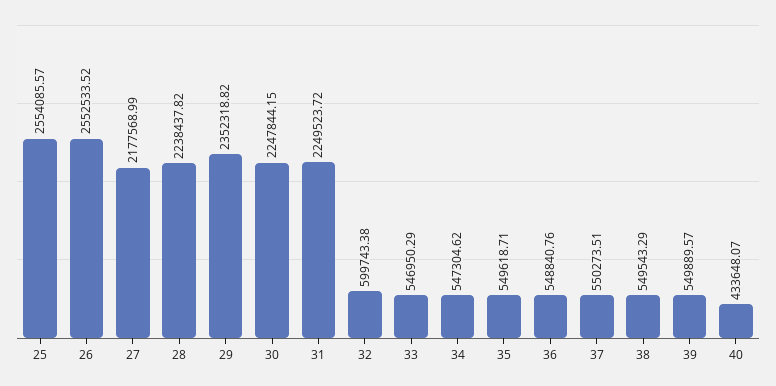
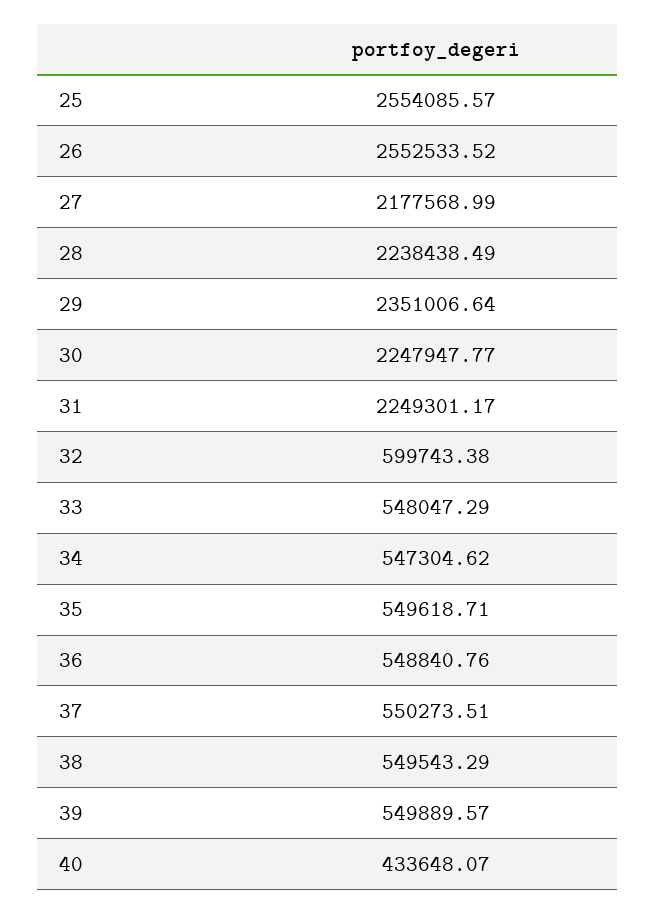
  {
    "25": 2554085.57,
    "26": 2552533.52,
    "27": 2177568.99,
-   "28": 2238437.82,
+   "28": 2238438.49,
-   "29": 2352318.82,
+   "29": 2351006.64,
-   "30": 2247844.15,
+   "30": 2247947.77,
-   "31": 2249523.72,
+   "31": 2249301.17,
    "32": 599743.38,
-   "33": 546950.29,
+   "33": 548047.29,
    "34": 547304.62,
    "35": 549618.71,
    "36": 548840.76,
    "37": 550273.51,
    "38": 549543.29,
    "39": 549889.57,
    "40": 433648.07
  }

